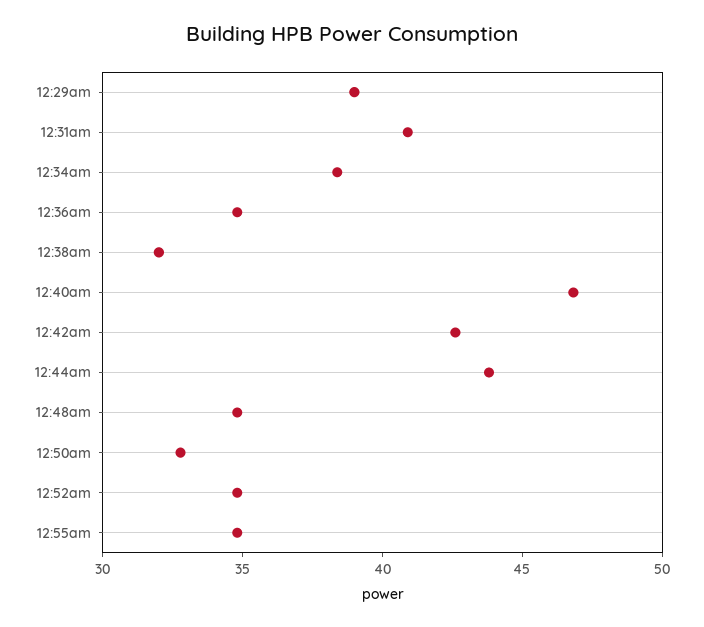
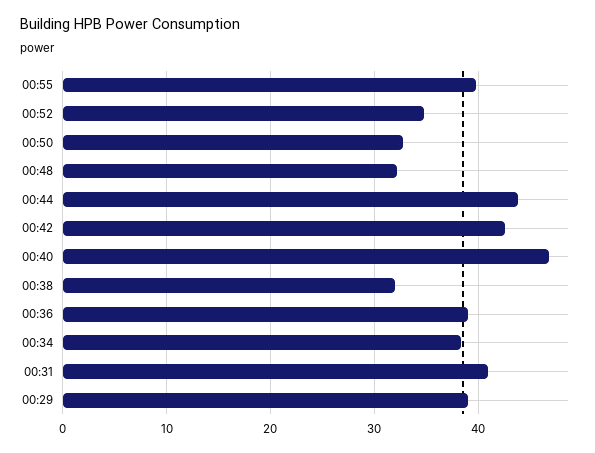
  {
    "12:29am": 39,
    "12:31am": 41,
    "12:34am": 38,
-   "12:36am": 35,
+   "12:36am": 39,
    "12:38am": 32,
    "12:40am": 47,
    "12:42am": 43,
    "12:44am": 44,
-   "12:48am": 35,
+   "12:48am": 32,
    "12:50am": 33,
    "12:52am": 35,
-   "12:55am": 35
+   "12:55am": 40
  }

